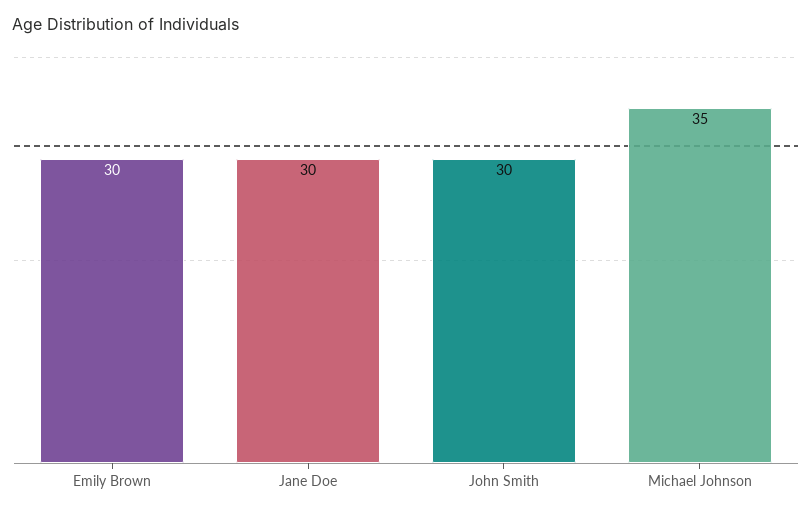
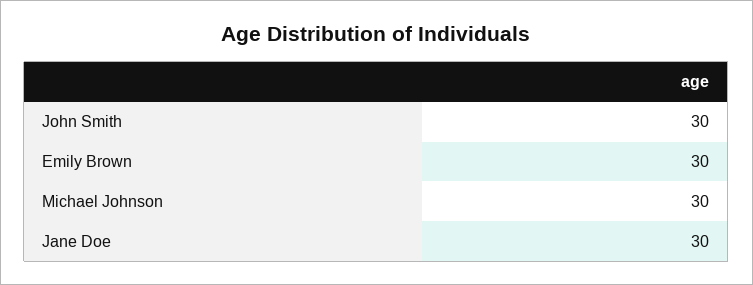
  {
    "Emily Brown": 30,
    "Jane Doe": 30,
    "John Smith": 30,
-   "Michael Johnson": 35
+   "Michael Johnson": 30
  }

